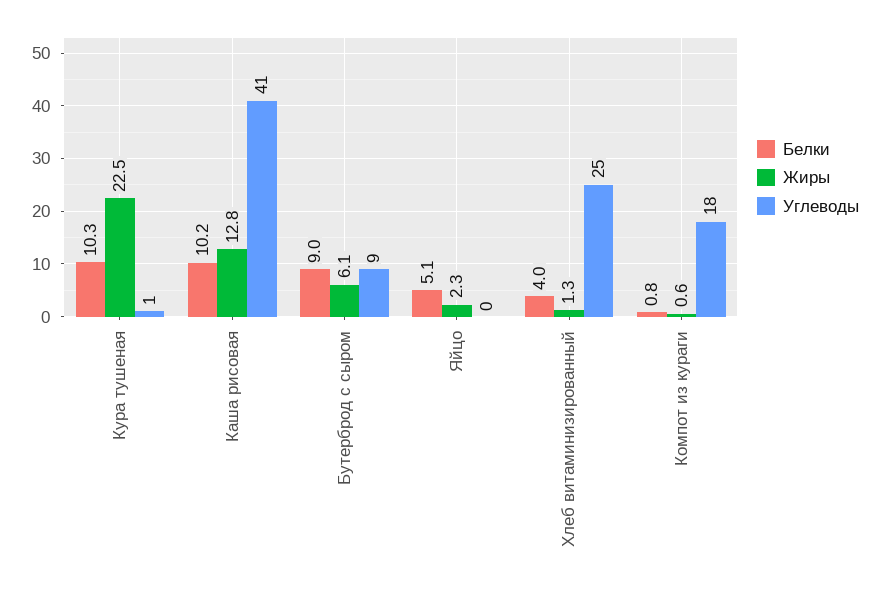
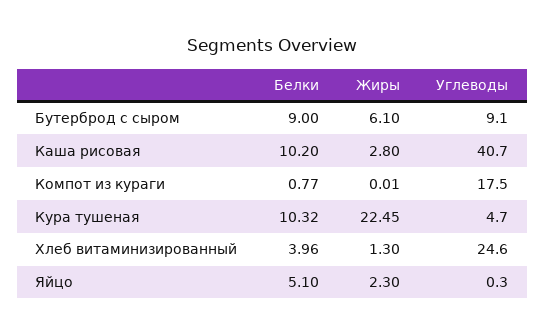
  {
    "Белки": {
      "Кура тушеная": 10.32,
      "Каша рисовая": 10.2,
      "Бутерброд с сыром": 9,
      "Яйцо": 5.1,
      "Хлеб витаминизированный": 3.96,
      "Компот из кураги": 0.77
    },
    "Жиры": {
      "Кура тушеная": 22.45,
-     "Каша рисовая": 12.8,
+     "Каша рисовая": 2.8,
      "Бутерброд с сыром": 6.1,
      "Яйцо": 2.3,
      "Хлеб витаминизированный": 1.3,
-     "Компот из кураги": 0.6
+     "Компот из кураги": 0.01
    },
    "Углеводы": {
-     "Кура тушеная": 1,
+     "Кура тушеная": 4.7,
      "Каша рисовая": 40.7,
      "Бутерброд с сыром": 9.1,
      "Яйцо": 0.3,
      "Хлеб витаминизированный": 24.6,
      "Компот из кураги": 17.5
    }
  }

